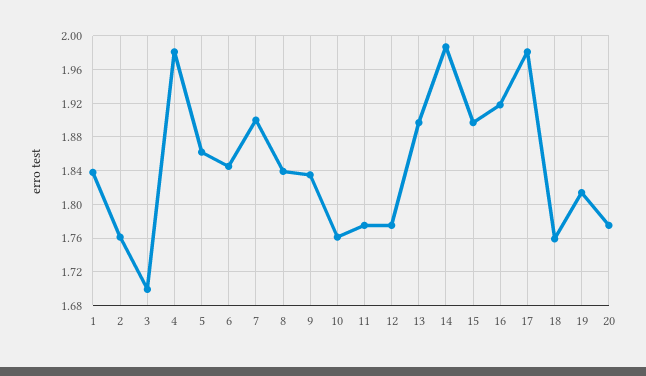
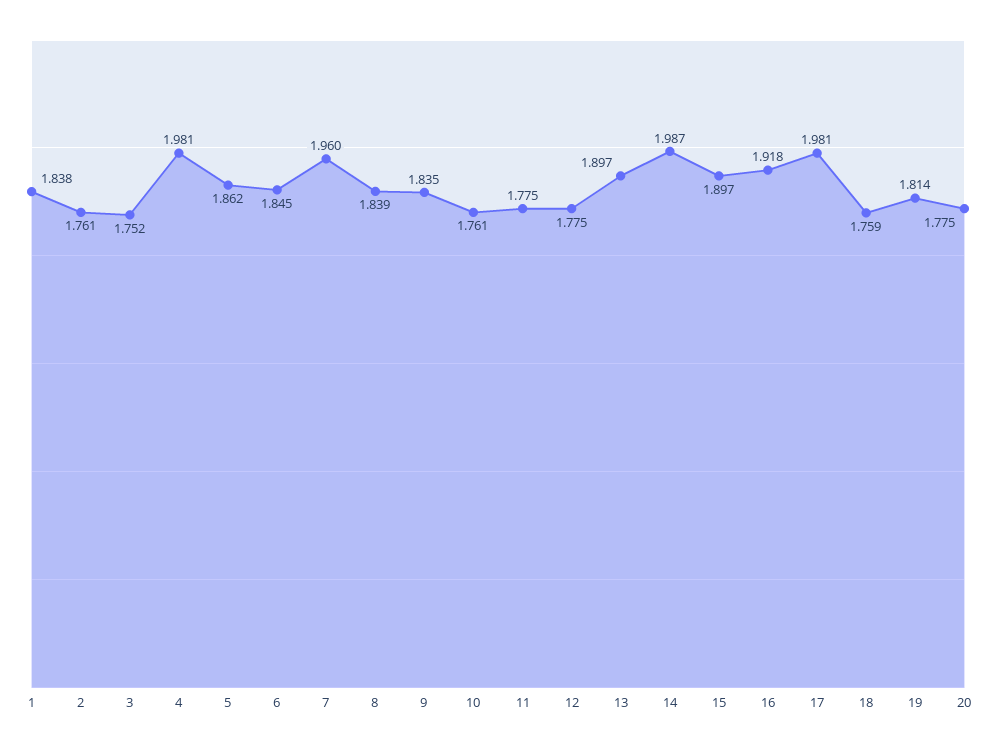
  {
    "1": 1.838,
    "2": 1.761,
-   "3": 1.7,
+   "3": 1.752,
    "4": 1.981,
    "5": 1.862,
    "6": 1.845,
-   "7": 1.9,
+   "7": 1.96,
    "8": 1.839,
    "9": 1.835,
    "10": 1.761,
    "11": 1.775,
    "12": 1.775,
    "13": 1.897,
    "14": 1.987,
    "15": 1.897,
    "16": 1.918,
    "17": 1.981,
    "18": 1.759,
    "19": 1.814,
    "20": 1.775
  }

